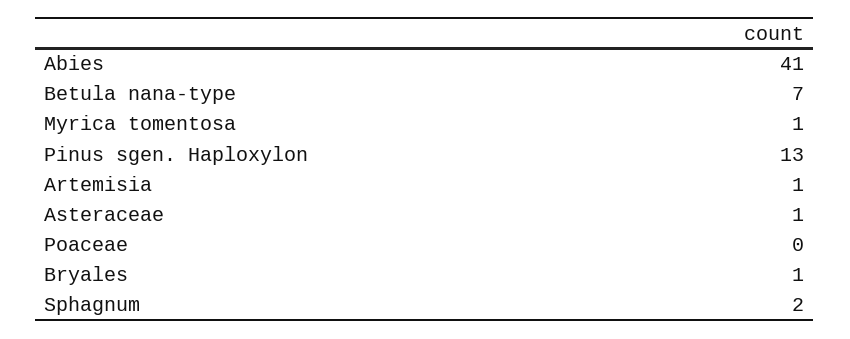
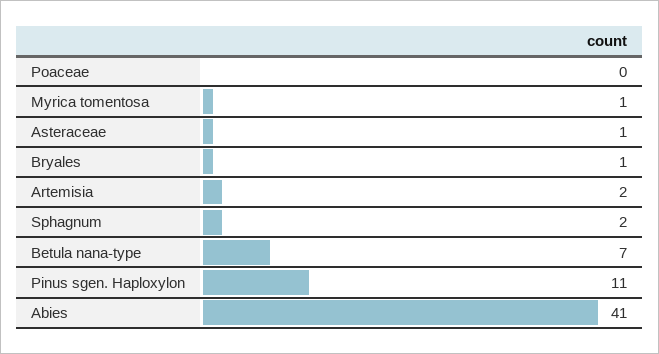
  {
    "Abies": 41,
    "Betula nana-type": 7,
    "Myrica tomentosa": 1,
-   "Pinus sgen. Haploxylon": 13,
+   "Pinus sgen. Haploxylon": 11,
-   "Artemisia": 1,
+   "Artemisia": 2,
    "Asteraceae": 1,
    "Poaceae": 0,
    "Bryales": 1,
    "Sphagnum": 2
  }

